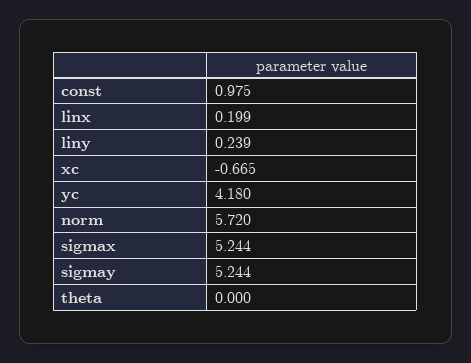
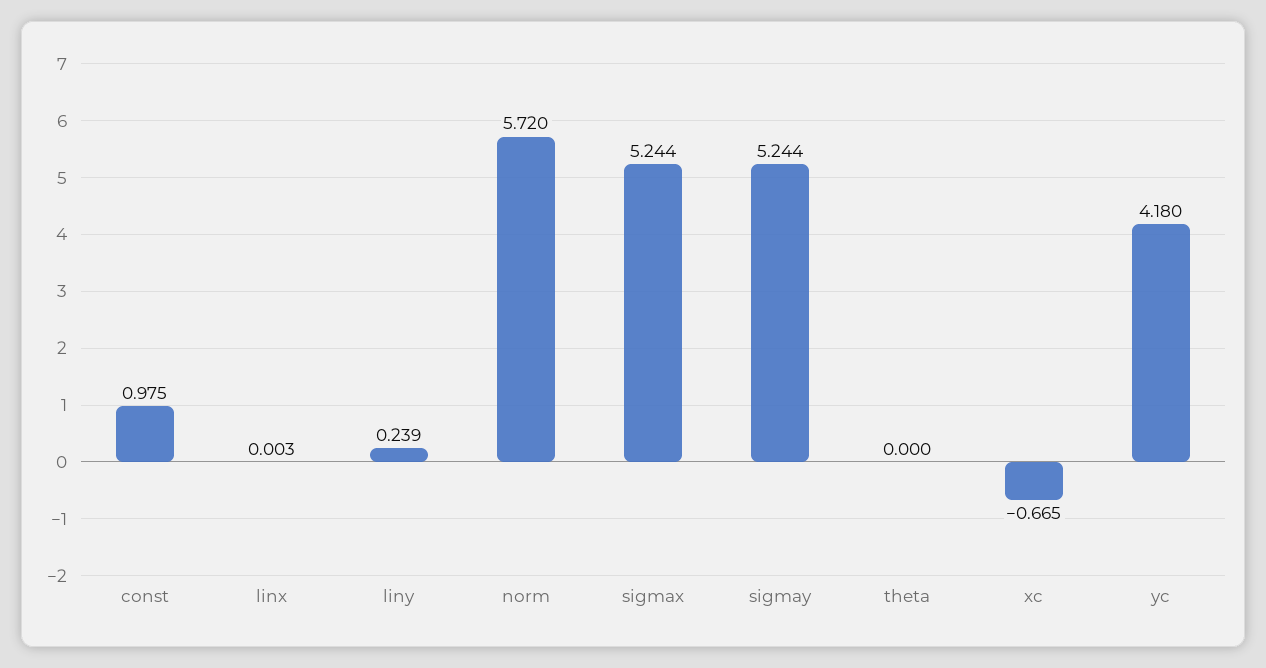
  {
    "const": 0.975,
-   "linx": 0.199,
+   "linx": 0.003,
    "liny": 0.239,
    "xc": -0.665,
    "yc": 4.18,
    "norm": 5.72,
    "sigmax": 5.244,
    "sigmay": 5.244,
    "theta": 0
  }

